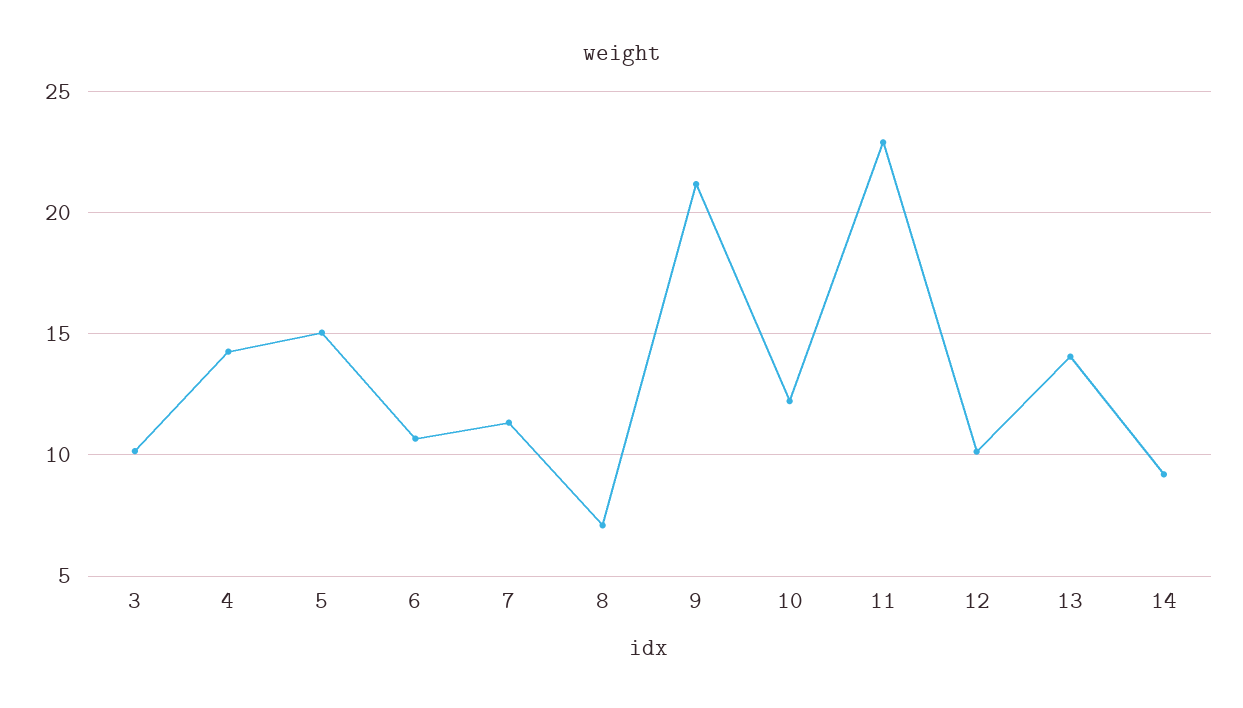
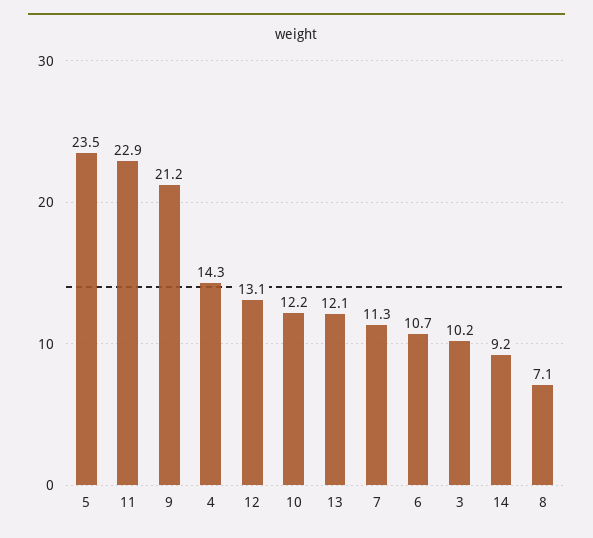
  {
    "3": 10.2,
    "4": 14.3,
-   "5": 15,
+   "5": 23.5,
    "6": 10.7,
    "7": 11.3,
    "8": 7.1,
    "9": 21.2,
    "10": 12.2,
    "11": 22.9,
-   "12": 10,
+   "12": 13.1,
-   "13": 14,
+   "13": 12.1,
    "14": 9.2
  }

